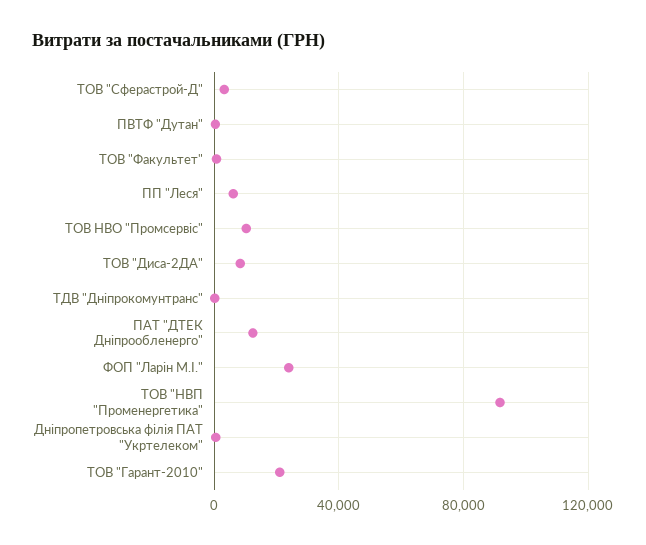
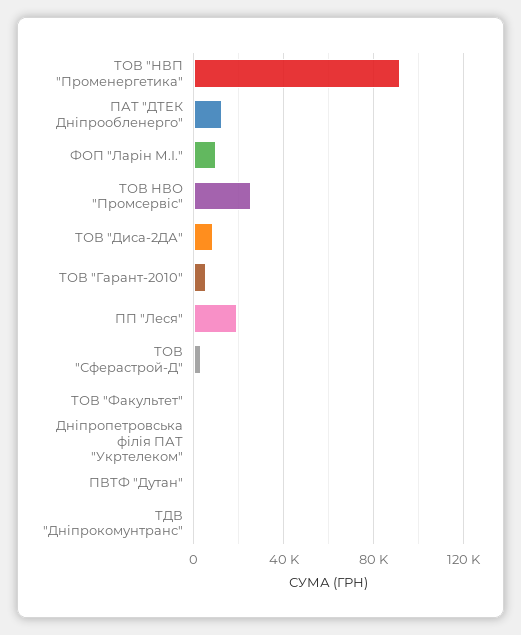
  {
    "ТОВ \"Сферастрой-Д\"": 5000,
    "ПВТФ \"Дутан\"": 0,
    "ТОВ \"Факультет\"": 0,
-   "ПП \"Леся\"": 5000,
+   "ПП \"Леся\"": 20000,
-   "ТОВ НВО \"Промсервіс\"": 10000,
+   "ТОВ НВО \"Промсервіс\"": 25000,
    "ТОВ \"Диса-2ДА\"": 10000,
    "ТДВ \"Дніпрокомунтранс\"": 0,
    "ПАТ \"ДТЕК Дніпрообленерго\"": 10000,
-   "ФОП \"Ларін М.І.\"": 25000,
+   "ФОП \"Ларін М.І.\"": 10000,
    "ТОВ \"НВП \"Променергетика\"": 90000,
    "Дніпропетровська філія ПАТ \"Укртелеком\"": 0,
-   "ТОВ \"Гарант-2010\"": 20000
+   "ТОВ \"Гарант-2010\"": 5000
  }

